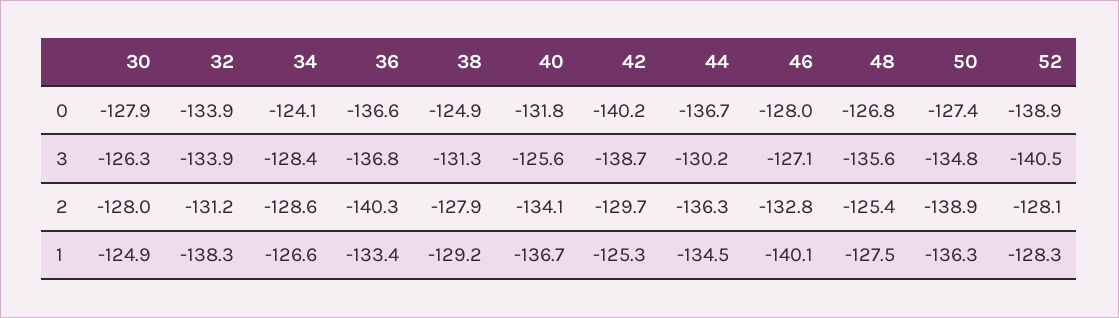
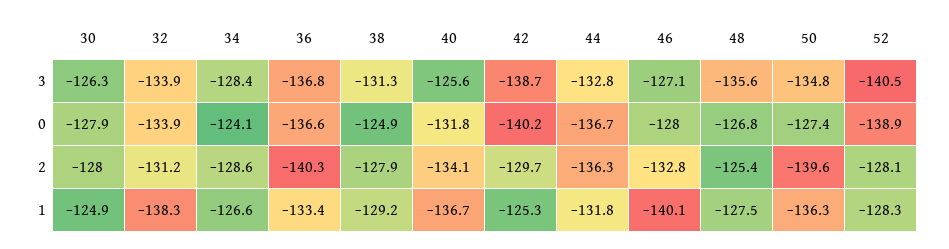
  {
    "30": {
      "0": -127.9,
      "3": -126.3,
      "2": -128,
      "1": -124.9
    },
    "32": {
      "0": -133.9,
      "3": -133.9,
      "2": -131.2,
      "1": -138.3
    },
    "34": {
      "0": -124.1,
      "3": -128.4,
      "2": -128.6,
      "1": -126.6
    },
    "36": {
      "0": -136.6,
      "3": -136.8,
      "2": -140.3,
      "1": -133.4
    },
    "38": {
      "0": -124.9,
      "3": -131.3,
      "2": -127.9,
      "1": -129.2
    },
    "40": {
      "0": -131.8,
      "3": -125.6,
      "2": -134.1,
      "1": -136.7
    },
    "42": {
      "0": -140.2,
      "3": -138.7,
      "2": -129.7,
      "1": -125.3
    },
    "44": {
      "0": -136.7,
-     "3": -130.2,
+     "3": -132.8,
      "2": -136.3,
-     "1": -134.5
+     "1": -131.8
    },
    "46": {
      "0": -128,
      "3": -127.1,
      "2": -132.8,
      "1": -140.1
    },
    "48": {
      "0": -126.8,
      "3": -135.6,
      "2": -125.4,
      "1": -127.5
    },
    "50": {
      "0": -127.4,
      "3": -134.8,
-     "2": -138.9,
+     "2": -139.6,
      "1": -136.3
    },
    "52": {
      "0": -138.9,
      "3": -140.5,
      "2": -128.1,
      "1": -128.3
    }
  }

